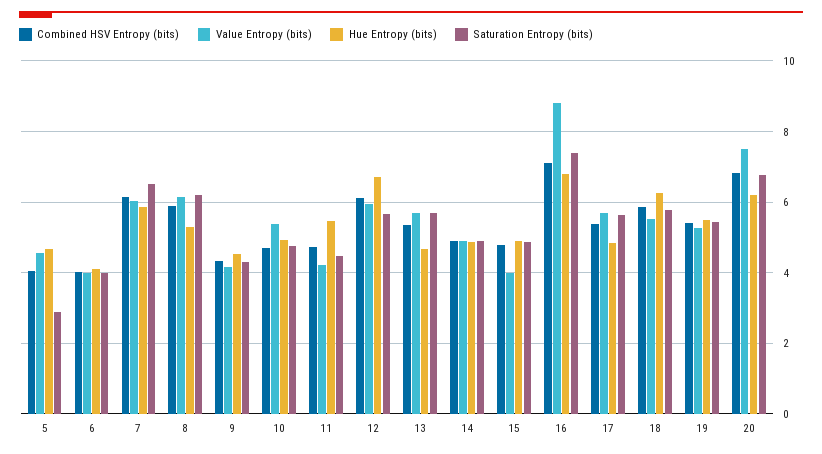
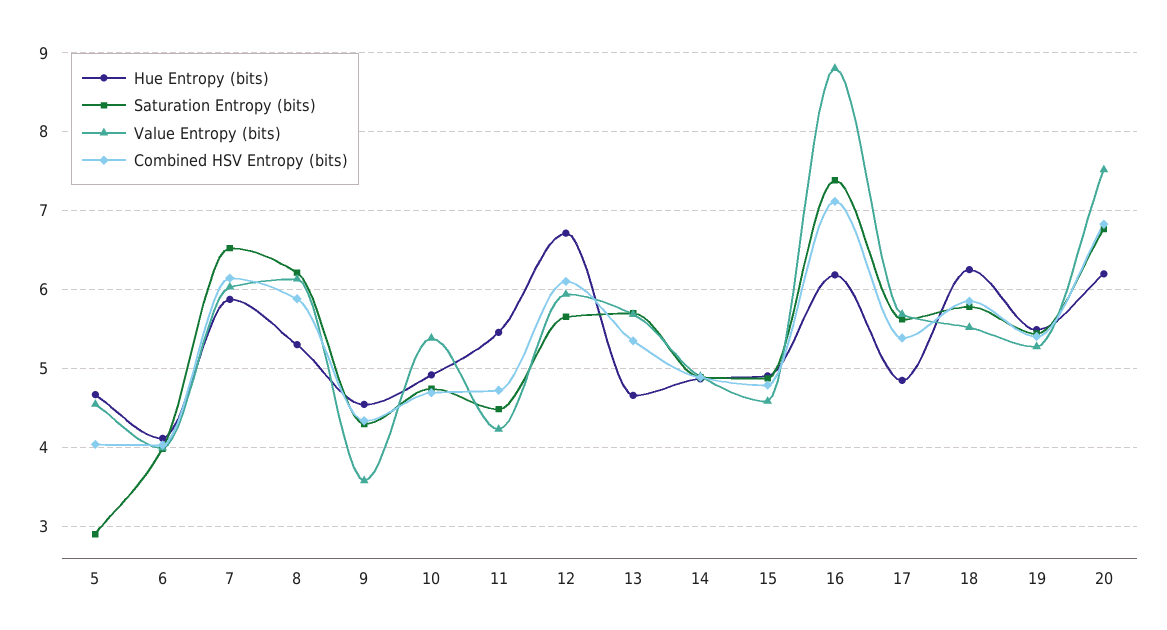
  {
    "Combined HSV Entropy (bits)": {
      "5": 4,
      "6": 4,
      "7": 6.1,
      "8": 5.9,
      "9": 4.3,
      "10": 4.7,
      "11": 4.7,
      "12": 6.1,
      "13": 5.3,
      "14": 4.9,
      "15": 4.8,
      "16": 7.1,
      "17": 5.4,
      "18": 5.9,
      "19": 5.4,
      "20": 6.8
    },
    "Value Entropy (bits)": {
      "5": 4.5,
      "6": 4,
      "7": 6,
      "8": 6.1,
-     "9": 4.2,
+     "9": 3.6,
      "10": 5.4,
      "11": 4.2,
      "12": 5.9,
      "13": 5.7,
      "14": 4.9,
-     "15": 4,
+     "15": 4.6,
      "16": 8.8,
      "17": 5.7,
      "18": 5.5,
      "19": 5.3,
      "20": 7.5
    },
    "Hue Entropy (bits)": {
      "5": 4.7,
      "6": 4.1,
      "7": 5.9,
      "8": 5.3,
      "9": 4.5,
      "10": 4.9,
      "11": 5.5,
      "12": 6.7,
      "13": 4.7,
      "14": 4.9,
      "15": 4.9,
-     "16": 6.8,
+     "16": 6.2,
      "17": 4.8,
      "18": 6.3,
      "19": 5.5,
      "20": 6.2
    },
    "Saturation Entropy (bits)": {
      "5": 2.9,
      "6": 4,
      "7": 6.5,
      "8": 6.2,
      "9": 4.3,
      "10": 4.7,
      "11": 4.5,
      "12": 5.7,
      "13": 5.7,
      "14": 4.9,
      "15": 4.9,
      "16": 7.4,
      "17": 5.6,
      "18": 5.8,
      "19": 5.4,
      "20": 6.8
    }
  }

